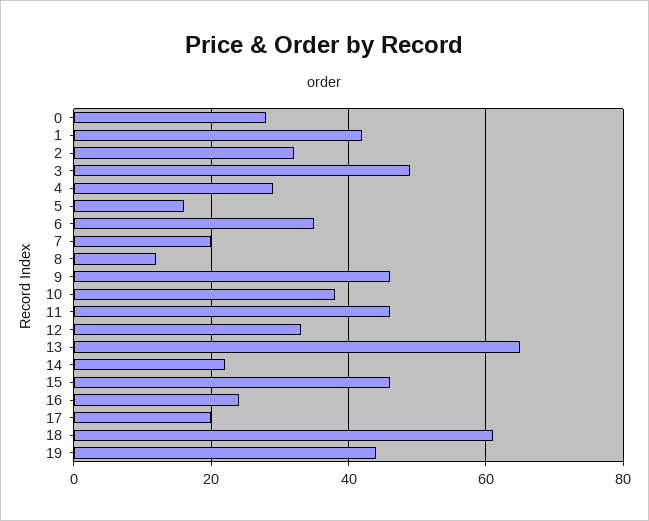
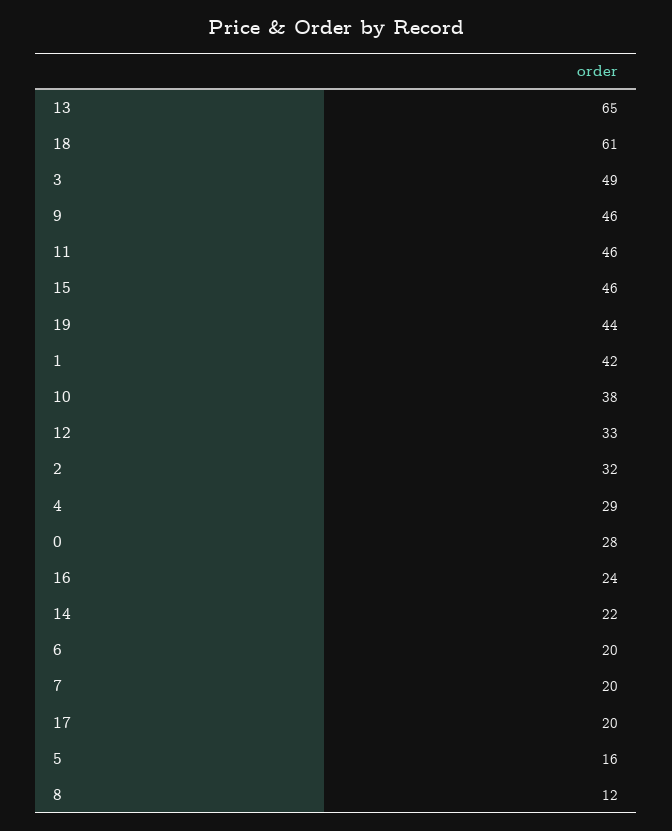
  {
    "0": 28,
    "1": 42,
    "2": 32,
    "3": 49,
    "4": 29,
    "5": 16,
-   "6": 35,
+   "6": 20,
    "7": 20,
    "8": 12,
    "9": 46,
    "10": 38,
    "11": 46,
    "12": 33,
    "13": 65,
    "14": 22,
    "15": 46,
    "16": 24,
    "17": 20,
    "18": 61,
    "19": 44
  }

